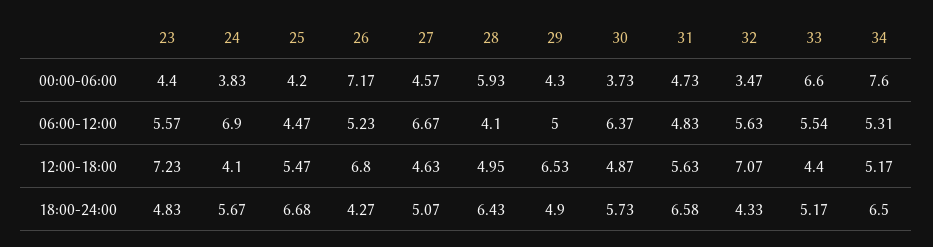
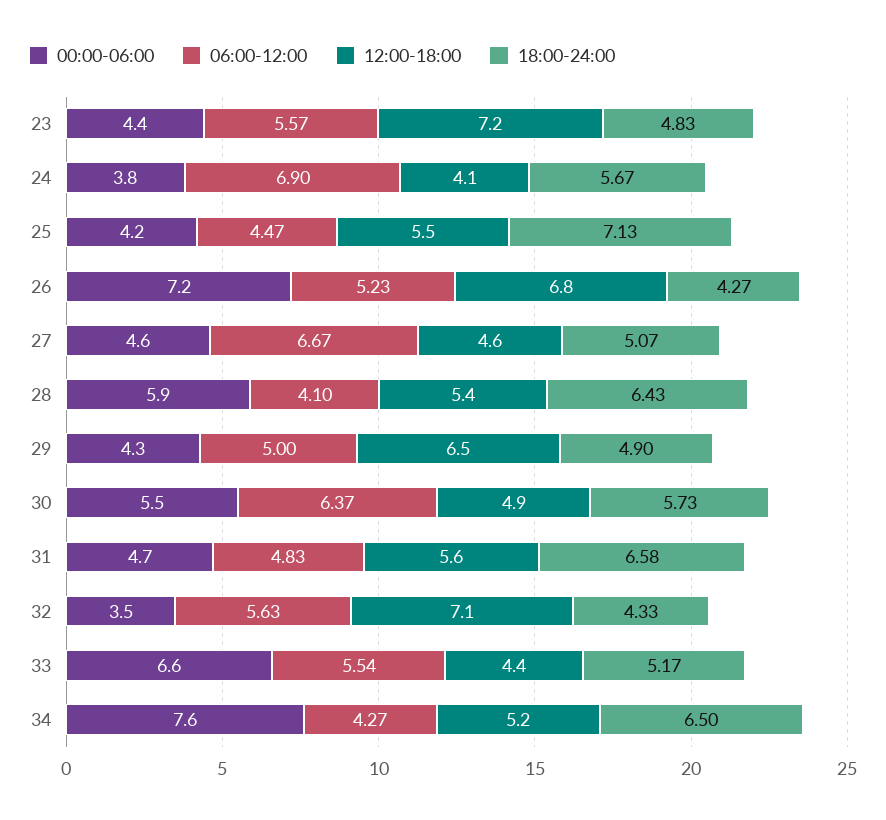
  {
    "00:00-06:00": {
      "23": 4.4,
      "24": 3.83,
      "25": 4.2,
      "26": 7.17,
      "27": 4.57,
      "28": 5.93,
      "29": 4.3,
-     "30": 3.73,
+     "30": 5.5,
      "31": 4.73,
      "32": 3.47,
      "33": 6.6,
      "34": 7.6
    },
    "06:00-12:00": {
      "23": 5.57,
      "24": 6.9,
      "25": 4.47,
      "26": 5.23,
      "27": 6.67,
      "28": 4.1,
      "29": 5,
      "30": 6.37,
      "31": 4.83,
      "32": 5.63,
      "33": 5.54,
-     "34": 5.31
+     "34": 4.27
    },
    "12:00-18:00": {
      "23": 7.23,
      "24": 4.1,
      "25": 5.47,
      "26": 6.8,
      "27": 4.63,
-     "28": 4.95,
+     "28": 5.4,
      "29": 6.53,
      "30": 4.87,
      "31": 5.63,
      "32": 7.07,
      "33": 4.4,
      "34": 5.17
    },
    "18:00-24:00": {
      "23": 4.83,
      "24": 5.67,
-     "25": 6.68,
+     "25": 7.13,
      "26": 4.27,
      "27": 5.07,
      "28": 6.43,
      "29": 4.9,
      "30": 5.73,
      "31": 6.58,
      "32": 4.33,
      "33": 5.17,
      "34": 6.5
    }
  }

